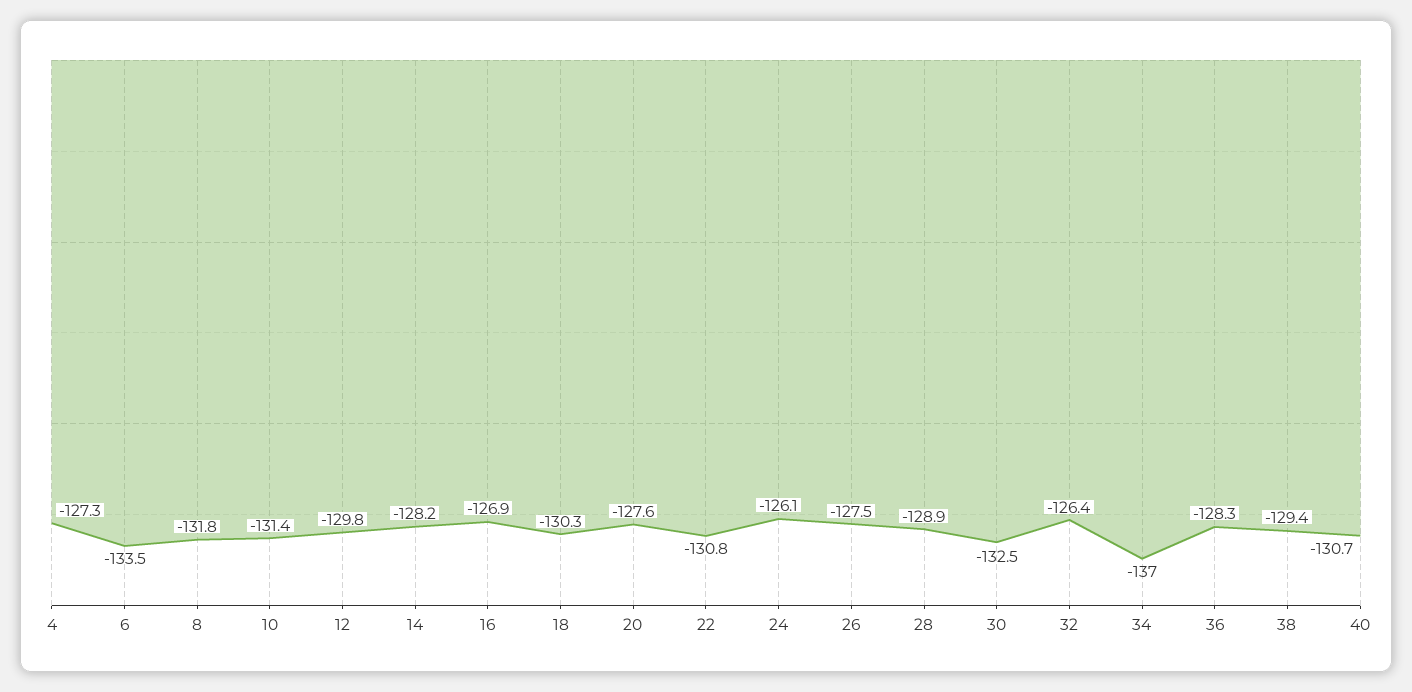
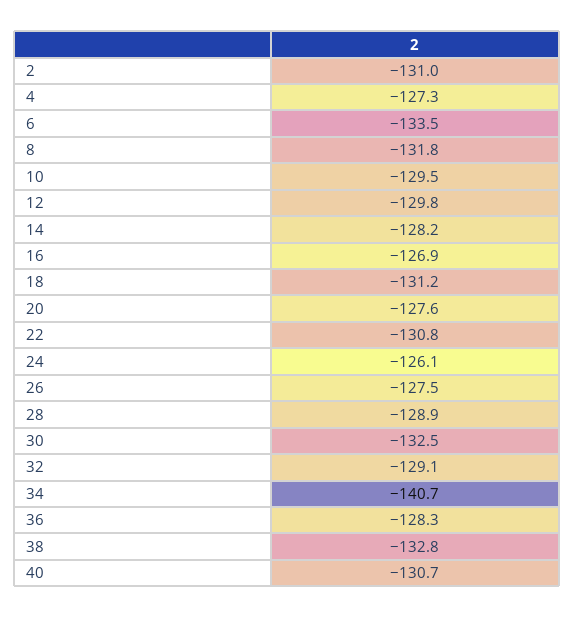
  {
    "4": -127.3,
    "6": -133.5,
    "8": -131.8,
-   "10": -131.4,
+   "10": -129.5,
    "12": -129.8,
    "14": -128.2,
    "16": -126.9,
-   "18": -130.3,
+   "18": -131.2,
    "20": -127.6,
    "22": -130.8,
    "24": -126.1,
    "26": -127.5,
    "28": -128.9,
    "30": -132.5,
-   "32": -126.4,
+   "32": -129.1,
-   "34": -137,
+   "34": -140.7,
    "36": -128.3,
-   "38": -129.4,
+   "38": -132.8,
-   "40": -130.7
+   "40": -130.7,
+   "2": -131
  }

